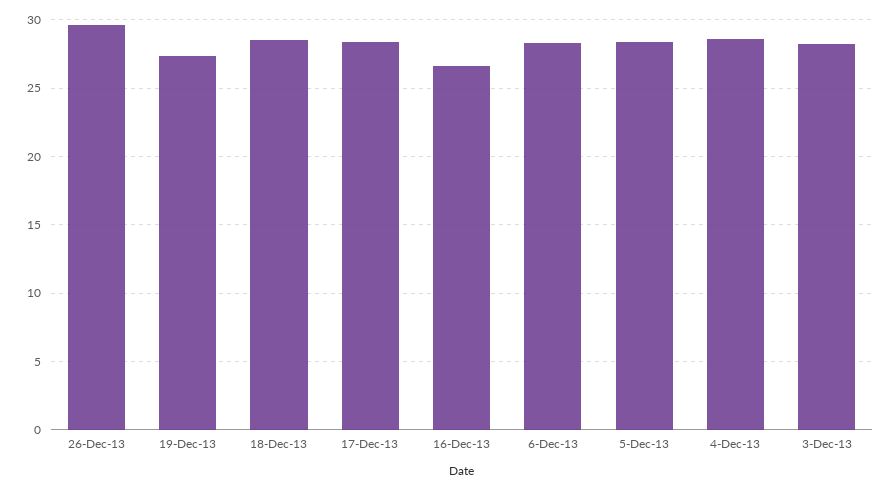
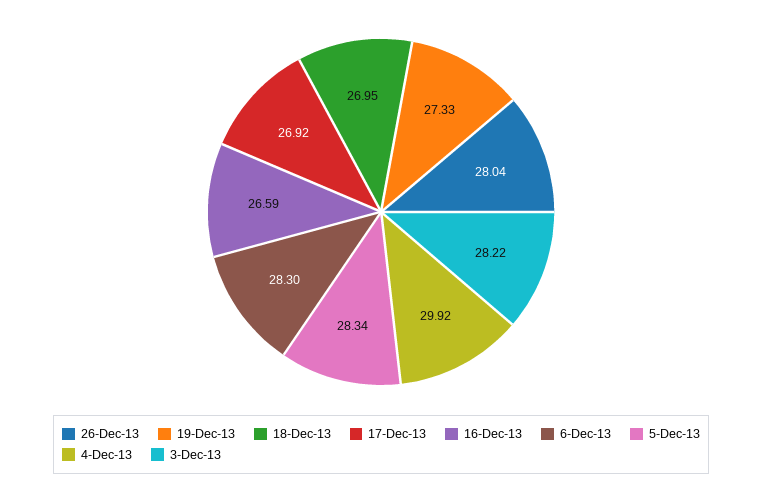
  {
-   "26-Dec-13": 29.5,
+   "26-Dec-13": 28.04,
    "19-Dec-13": 27.33,
-   "18-Dec-13": 28.5,
+   "18-Dec-13": 26.95,
-   "17-Dec-13": 28.5,
+   "17-Dec-13": 26.92,
    "16-Dec-13": 26.59,
    "6-Dec-13": 28.3,
    "5-Dec-13": 28.34,
-   "4-Dec-13": 28.5,
+   "4-Dec-13": 29.92,
    "3-Dec-13": 28.22
  }

